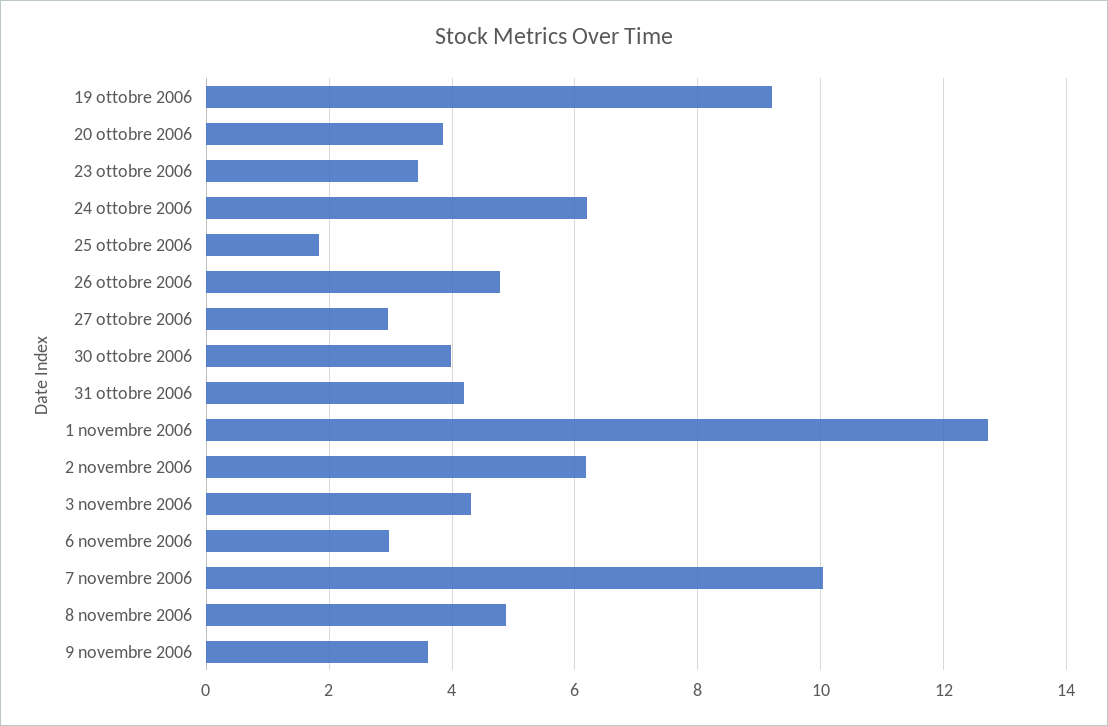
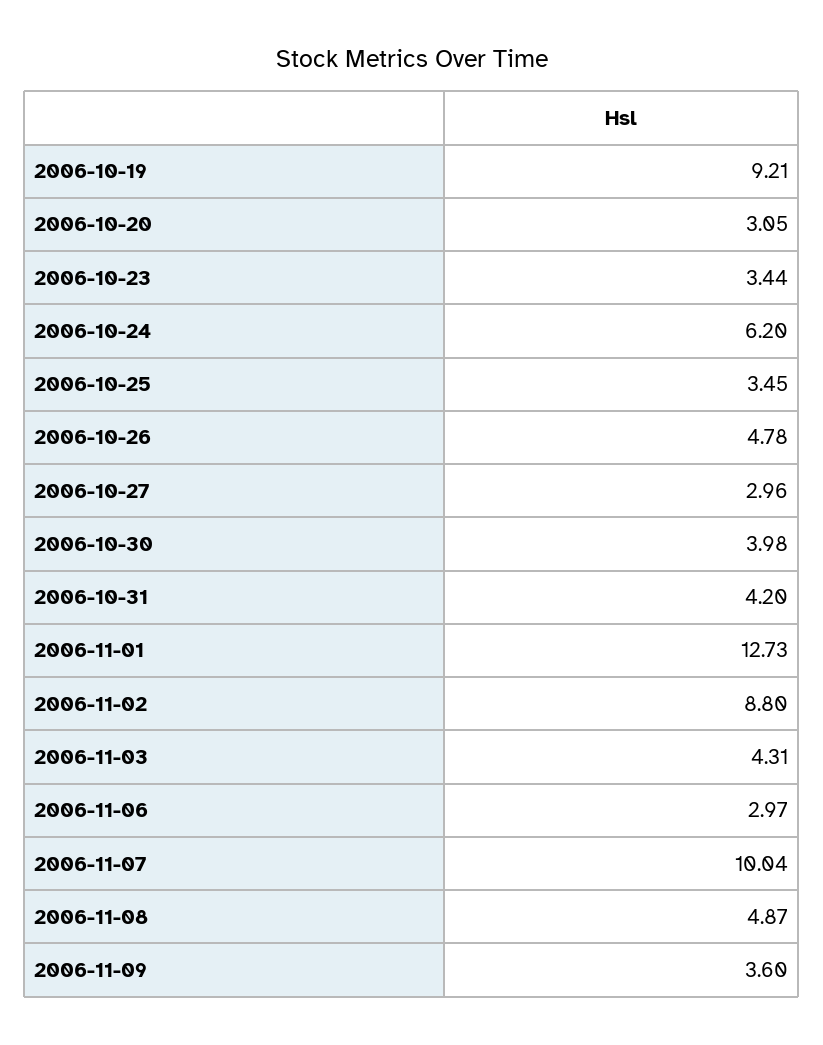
  {
    "19 ottobre 2006": 9.21,
-   "20 ottobre 2006": 3.8,
+   "20 ottobre 2006": 3.05,
    "23 ottobre 2006": 3.44,
    "24 ottobre 2006": 6.2,
-   "25 ottobre 2006": 1.8,
+   "25 ottobre 2006": 3.45,
    "26 ottobre 2006": 4.78,
    "27 ottobre 2006": 2.96,
    "30 ottobre 2006": 3.98,
    "31 ottobre 2006": 4.2,
    "1 novembre 2006": 12.73,
-   "2 novembre 2006": 6.2,
+   "2 novembre 2006": 8.8,
    "3 novembre 2006": 4.31,
    "6 novembre 2006": 2.97,
    "7 novembre 2006": 10.04,
    "8 novembre 2006": 4.87,
    "9 novembre 2006": 3.6
  }

